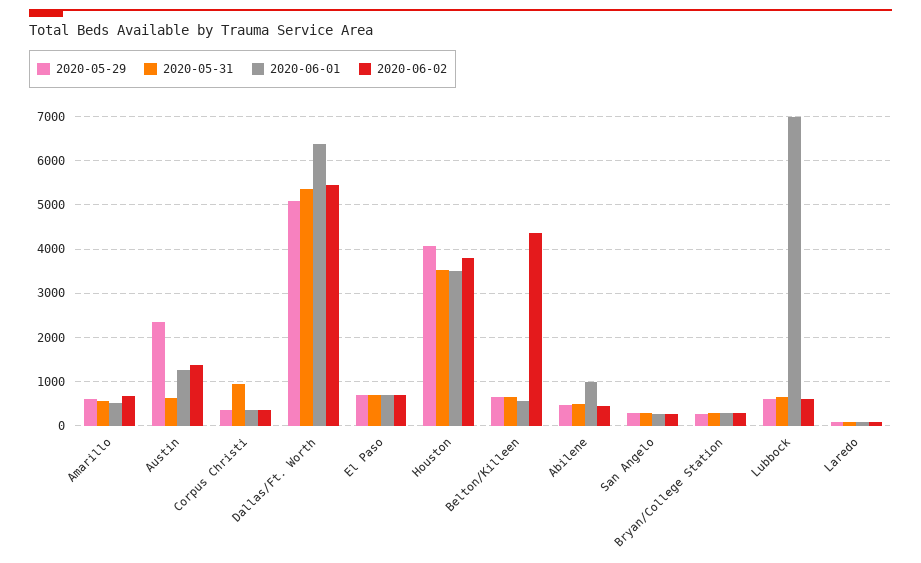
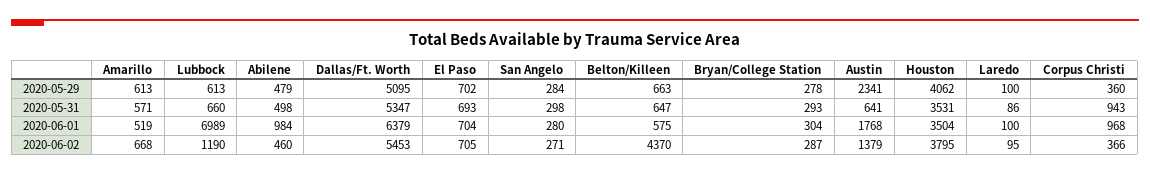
  {
    "2020-05-29": {
      "Amarillo": 613,
      "Austin": 2341,
      "Corpus Christi": 360,
      "Dallas/Ft. Worth": 5095,
      "El Paso": 702,
      "Houston": 4062,
      "Belton/Killeen": 663,
      "Abilene": 479,
      "San Angelo": 284,
      "Bryan/College Station": 278,
      "Lubbock": 613,
      "Laredo": 100
    },
    "2020-05-31": {
      "Amarillo": 571,
      "Austin": 641,
      "Corpus Christi": 943,
      "Dallas/Ft. Worth": 5347,
      "El Paso": 693,
      "Houston": 3531,
      "Belton/Killeen": 647,
      "Abilene": 498,
      "San Angelo": 298,
      "Bryan/College Station": 293,
      "Lubbock": 660,
      "Laredo": 86
    },
    "2020-06-01": {
      "Amarillo": 519,
-     "Austin": 1200,
+     "Austin": 1768,
-     "Corpus Christi": 400,
+     "Corpus Christi": 968,
      "Dallas/Ft. Worth": 6379,
      "El Paso": 704,
      "Houston": 3504,
      "Belton/Killeen": 575,
      "Abilene": 984,
      "San Angelo": 280,
      "Bryan/College Station": 304,
      "Lubbock": 6989,
      "Laredo": 100
    },
    "2020-06-02": {
      "Amarillo": 668,
      "Austin": 1379,
      "Corpus Christi": 366,
      "Dallas/Ft. Worth": 5453,
      "El Paso": 705,
      "Houston": 3795,
      "Belton/Killeen": 4370,
      "Abilene": 460,
      "San Angelo": 271,
      "Bryan/College Station": 287,
-     "Lubbock": 600,
+     "Lubbock": 1190,
      "Laredo": 95
    }
  }

